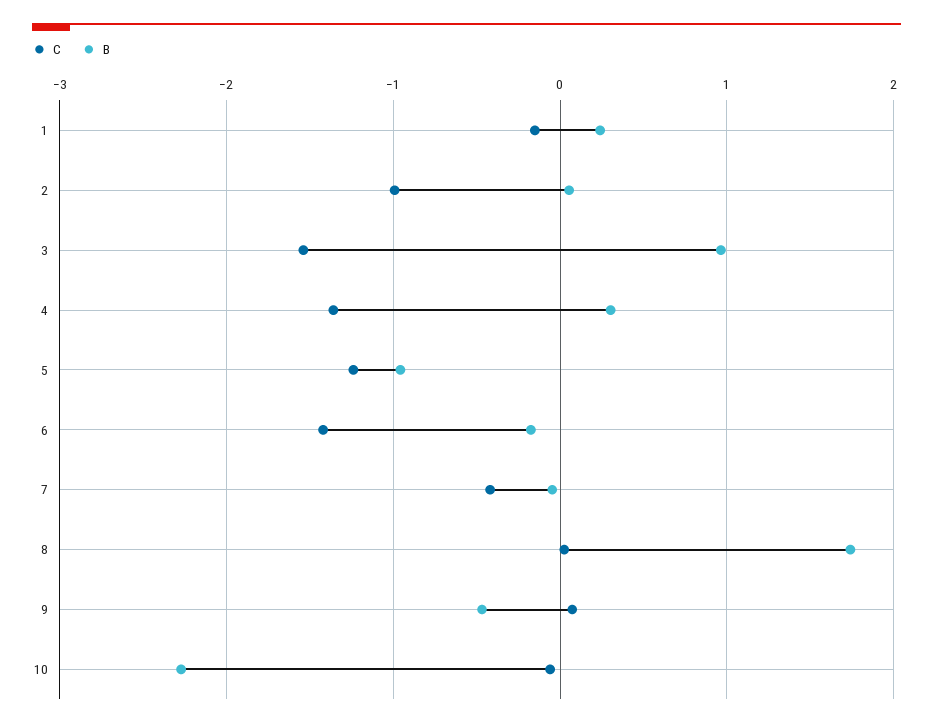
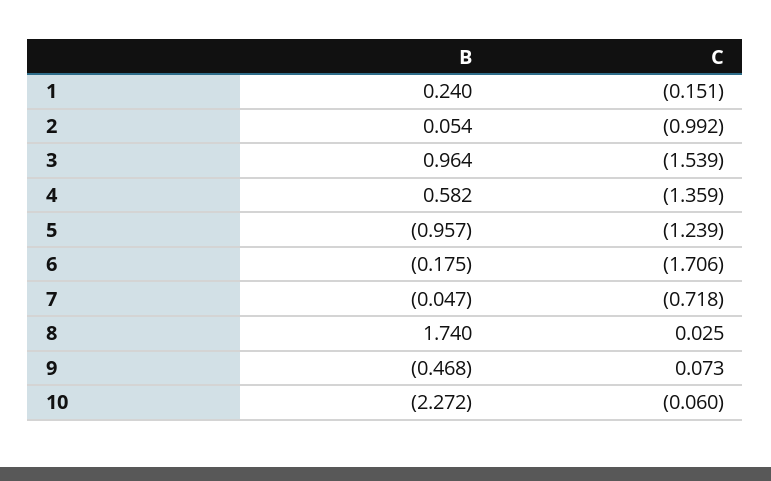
  {
    "C": {
      "1": -0.151,
      "2": -0.992,
      "3": -1.539,
      "4": -1.359,
      "5": -1.239,
-     "6": -1.4,
+     "6": -1.706,
-     "7": -0.4,
+     "7": -0.718,
      "8": 0.025,
      "9": 0.073,
      "10": -0.06
    },
    "B": {
      "1": 0.24,
      "2": 0.054,
      "3": 0.964,
-     "4": 0.3,
+     "4": 0.582,
      "5": -0.957,
      "6": -0.175,
      "7": -0.047,
      "8": 1.74,
      "9": -0.468,
      "10": -2.272
    }
  }

